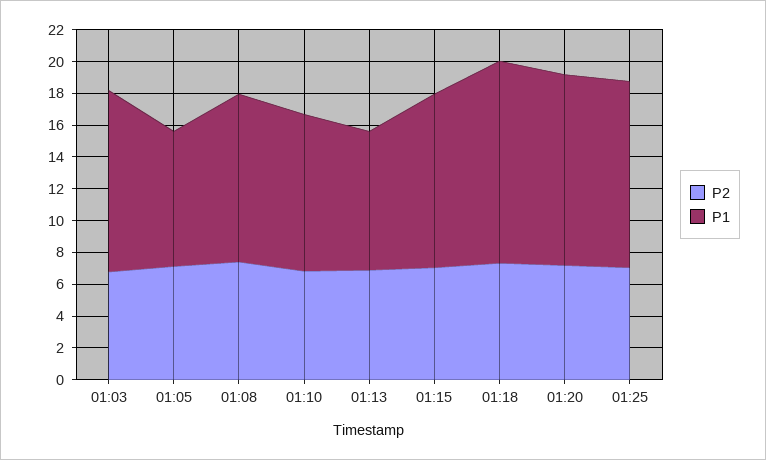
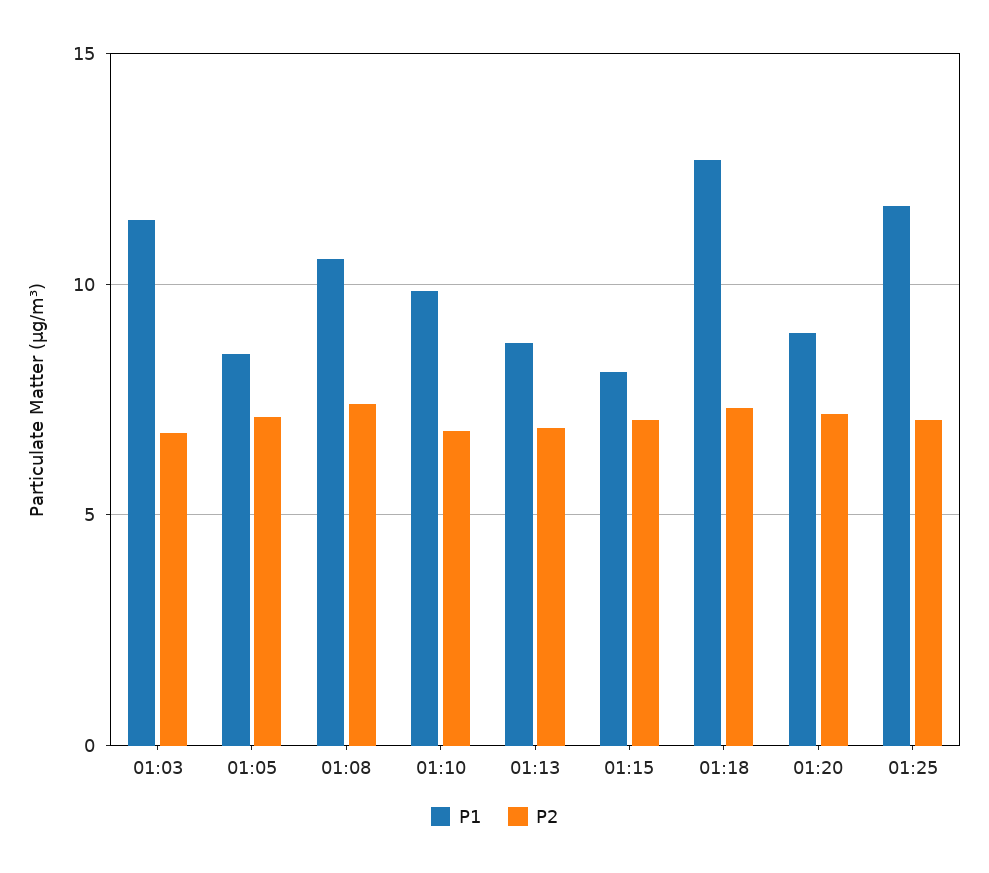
  {
    "P2": {
      "01:03": 7,
      "01:05": 7,
      "01:08": 7.5,
      "01:10": 7,
      "01:13": 7,
      "01:15": 7,
      "01:18": 7.5,
      "01:20": 7,
      "01:25": 7
    },
    "P1": {
      "01:03": 11.5,
      "01:05": 8.5,
      "01:08": 10.5,
      "01:10": 10,
      "01:13": 8.5,
-     "01:15": 11,
+     "01:15": 8,
      "01:18": 12.5,
-     "01:20": 12,
+     "01:20": 9,
      "01:25": 11.5
    }
  }

